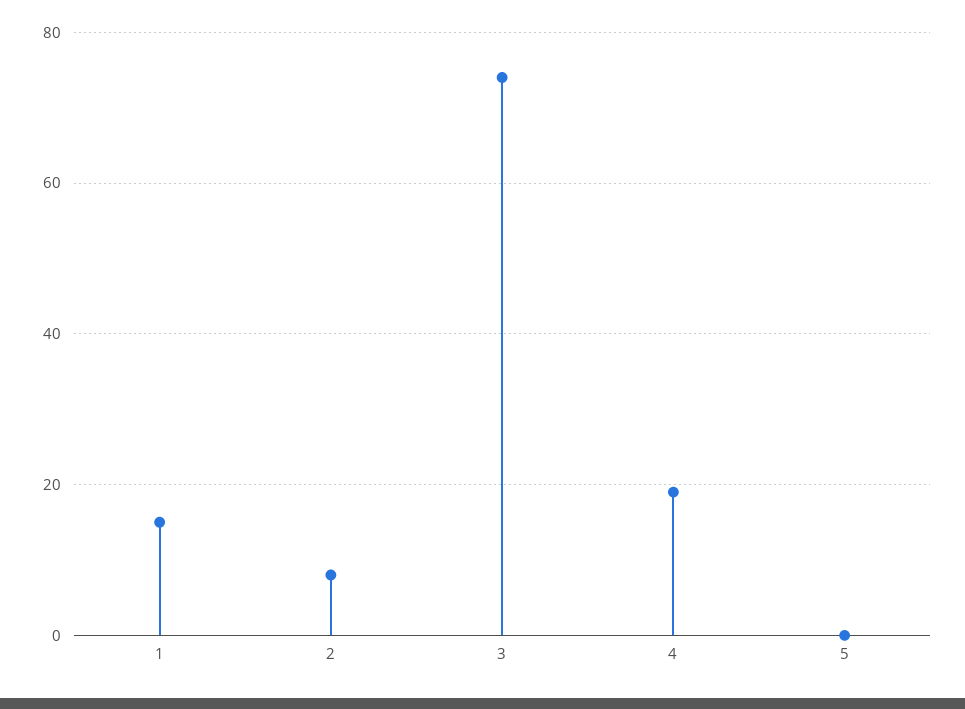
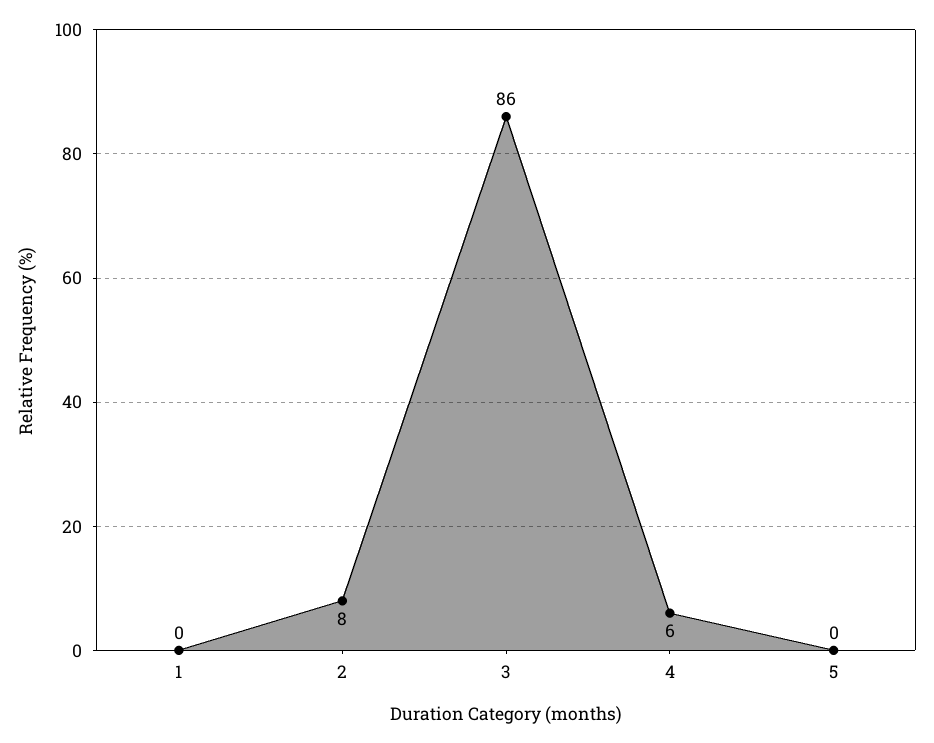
  {
-   "1": 15,
+   "1": 0,
    "2": 8,
-   "3": 75,
+   "3": 86,
-   "4": 20,
+   "4": 6,
    "5": 0
  }

